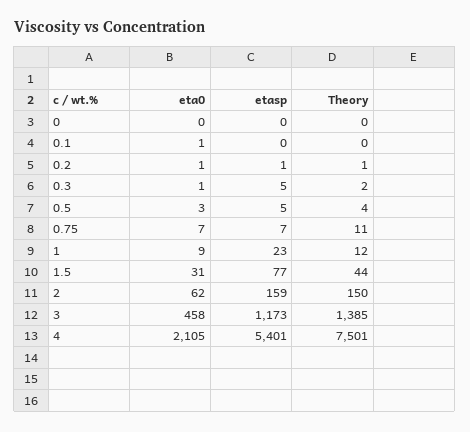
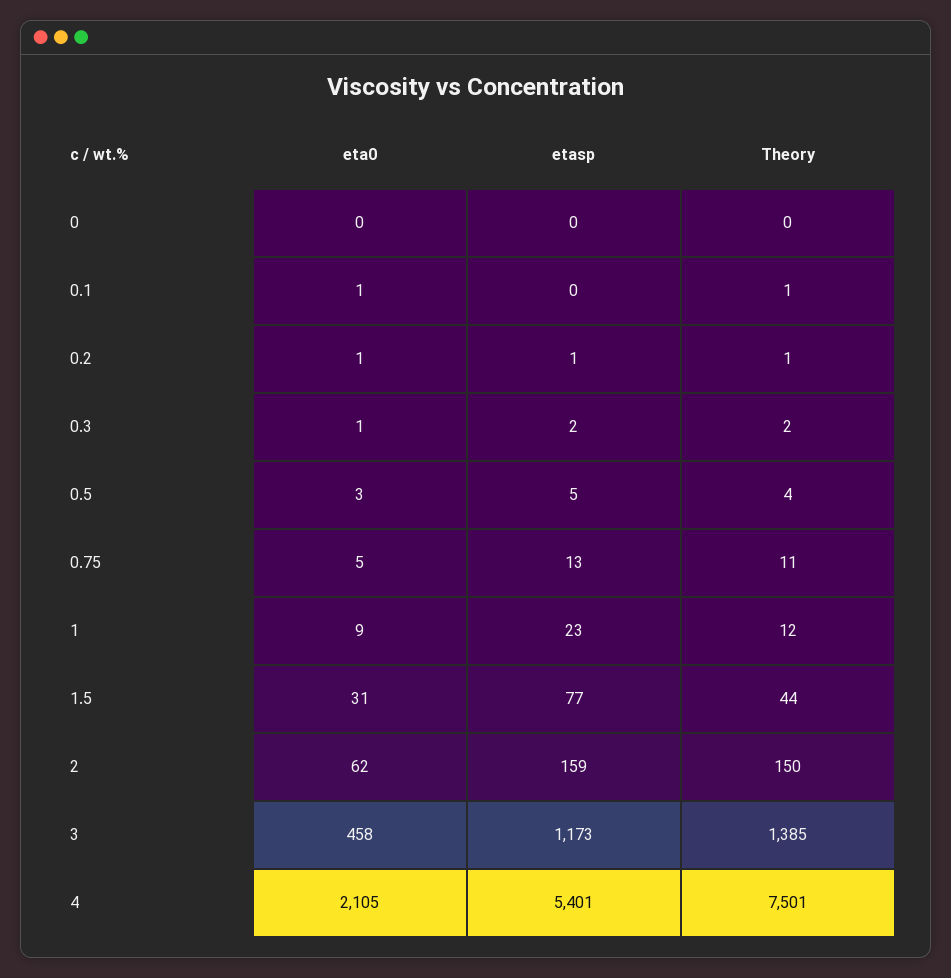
  {
    "eta0": {
      "0": 0,
      "0.1": 1,
      "0.2": 1,
      "0.3": 1,
      "0.5": 3,
-     "0.75": 7,
+     "0.75": 5,
      "1": 9,
      "1.5": 31,
      "2": 62,
      "3": 458,
      "4": 2105
    },
    "etasp": {
      "0": 0,
      "0.1": 0,
      "0.2": 1,
-     "0.3": 5,
+     "0.3": 2,
      "0.5": 5,
-     "0.75": 7,
+     "0.75": 13,
      "1": 23,
      "1.5": 77,
      "2": 159,
      "3": 1173,
      "4": 5401
    },
    "Theory": {
      "0": 0,
-     "0.1": 0,
+     "0.1": 1,
      "0.2": 1,
      "0.3": 2,
      "0.5": 4,
      "0.75": 11,
      "1": 12,
      "1.5": 44,
      "2": 150,
      "3": 1385,
      "4": 7501
    }
  }

